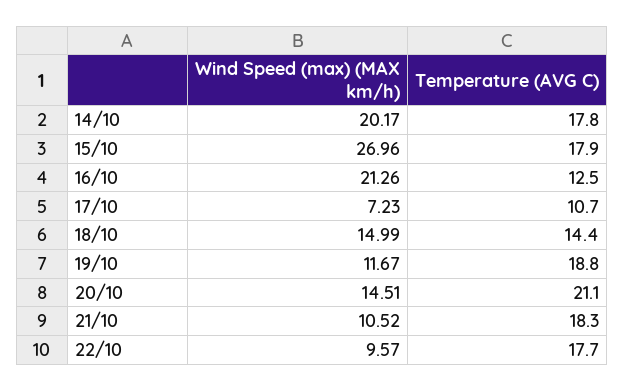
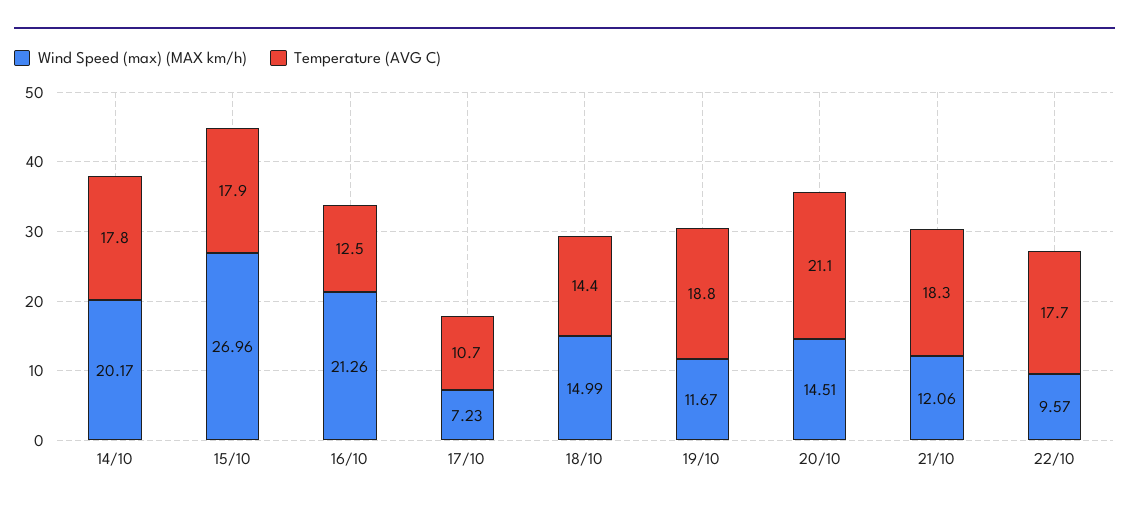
  {
    "Wind Speed (max) (MAX km/h)": {
      "14/10": 20.17,
      "15/10": 26.96,
      "16/10": 21.26,
      "17/10": 7.23,
      "18/10": 14.99,
      "19/10": 11.67,
      "20/10": 14.51,
-     "21/10": 10.52,
+     "21/10": 12.06,
      "22/10": 9.57
    },
    "Temperature (AVG C)": {
      "14/10": 17.8,
      "15/10": 17.9,
      "16/10": 12.5,
      "17/10": 10.7,
      "18/10": 14.4,
      "19/10": 18.8,
      "20/10": 21.1,
      "21/10": 18.3,
      "22/10": 17.7
    }
  }

